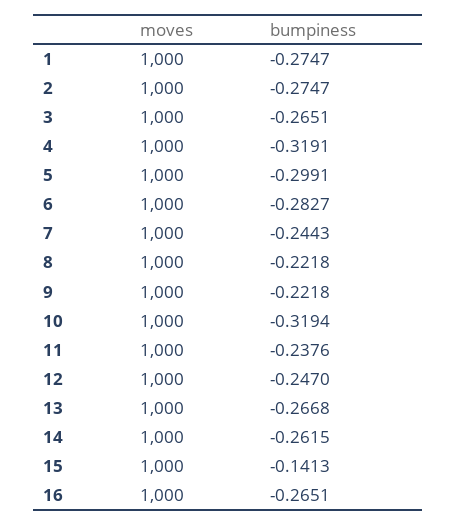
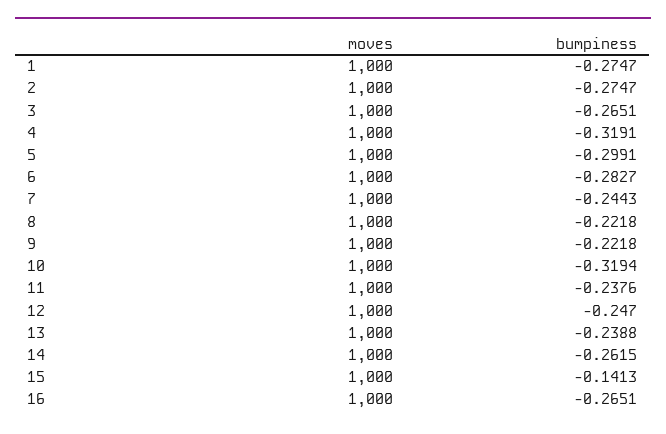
  {
    "moves": {
      "1": 1000,
      "2": 1000,
      "3": 1000,
      "4": 1000,
      "5": 1000,
      "6": 1000,
      "7": 1000,
      "8": 1000,
      "9": 1000,
      "10": 1000,
      "11": 1000,
      "12": 1000,
      "13": 1000,
      "14": 1000,
      "15": 1000,
      "16": 1000
    },
    "bumpiness": {
      "1": -0.2747,
      "2": -0.2747,
      "3": -0.2651,
      "4": -0.3191,
      "5": -0.2991,
      "6": -0.2827,
      "7": -0.2443,
      "8": -0.2218,
      "9": -0.2218,
      "10": -0.3194,
      "11": -0.2376,
      "12": -0.247,
-     "13": -0.2668,
+     "13": -0.2388,
      "14": -0.2615,
      "15": -0.1413,
      "16": -0.2651
    }
  }

